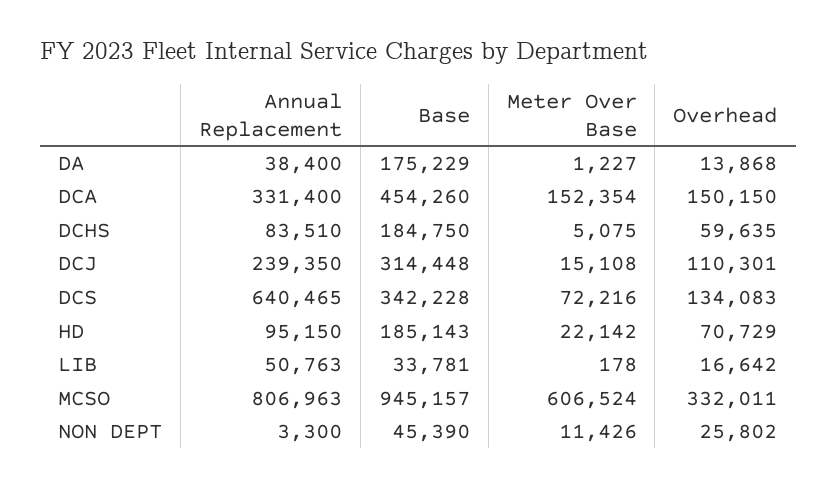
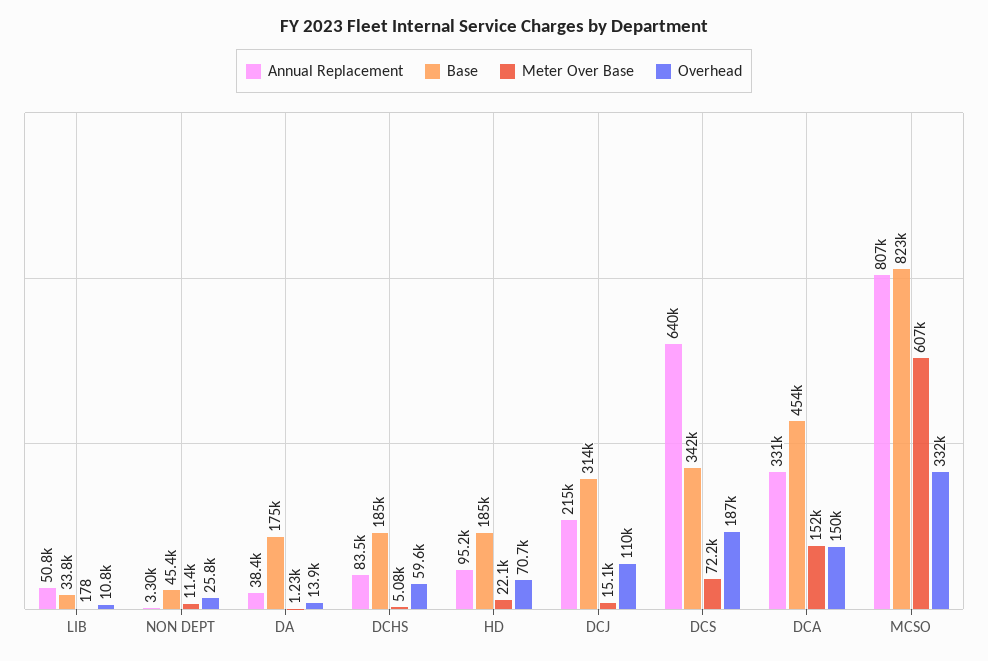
  {
    "Annual Replacement": {
      "DA": 38400,
      "DCA": 331400,
      "DCHS": 83510,
-     "DCJ": 239350,
+     "DCJ": 215000,
      "DCS": 640465,
      "HD": 95150,
      "LIB": 50763,
      "MCSO": 806963,
      "NON DEPT": 3300
    },
    "Base": {
      "DA": 175229,
      "DCA": 454260,
      "DCHS": 184750,
      "DCJ": 314448,
      "DCS": 342228,
      "HD": 185143,
      "LIB": 33781,
-     "MCSO": 945157,
+     "MCSO": 823000,
      "NON DEPT": 45390
    },
    "Meter Over Base": {
      "DA": 1227,
      "DCA": 152354,
      "DCHS": 5075,
      "DCJ": 15108,
      "DCS": 72216,
      "HD": 22142,
      "LIB": 178,
      "MCSO": 606524,
      "NON DEPT": 11426
    },
    "Overhead": {
      "DA": 13868,
      "DCA": 150150,
      "DCHS": 59635,
      "DCJ": 110301,
-     "DCS": 134083,
+     "DCS": 187000,
      "HD": 70729,
-     "LIB": 16642,
+     "LIB": 10800,
      "MCSO": 332011,
      "NON DEPT": 25802
    }
  }

